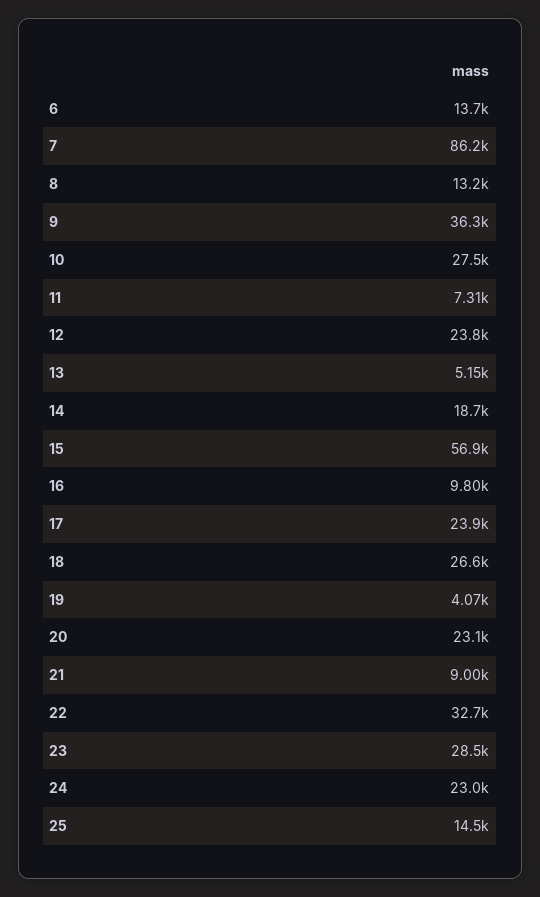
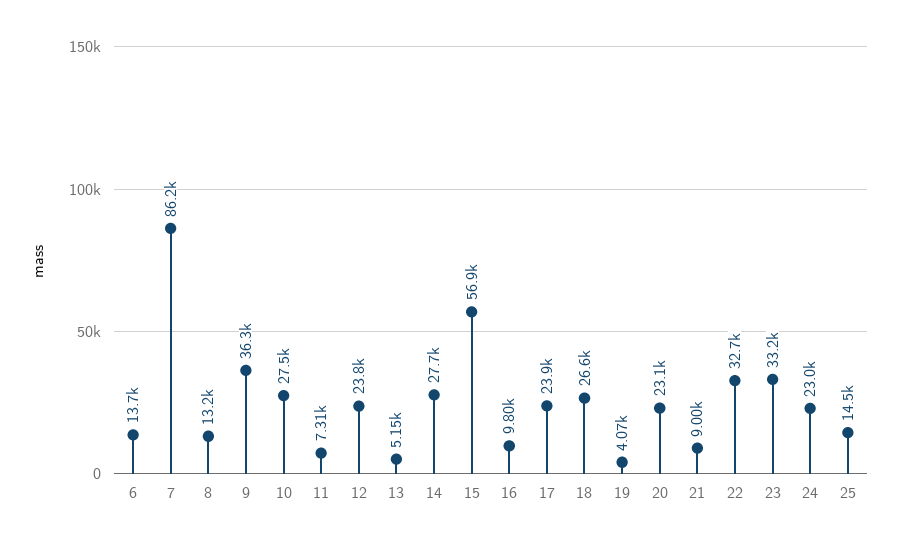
  {
    "6": 13700,
    "7": 86200,
    "8": 13200,
    "9": 36300,
    "10": 27500,
    "11": 7310,
    "12": 23800,
    "13": 5150,
-   "14": 18700,
+   "14": 27700,
    "15": 56900,
    "16": 9800,
    "17": 23900,
    "18": 26600,
    "19": 4070,
    "20": 23100,
    "21": 9000,
    "22": 32700,
-   "23": 28500,
+   "23": 33200,
    "24": 23000,
    "25": 14500
  }

